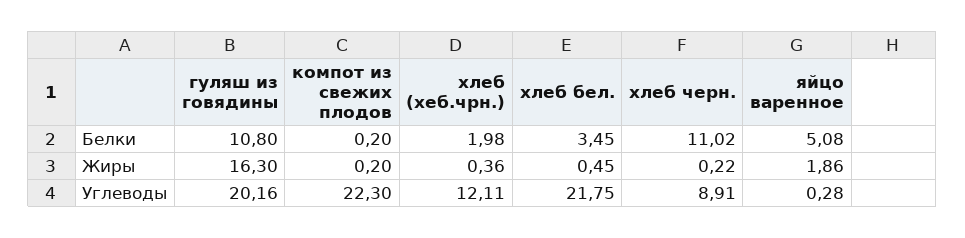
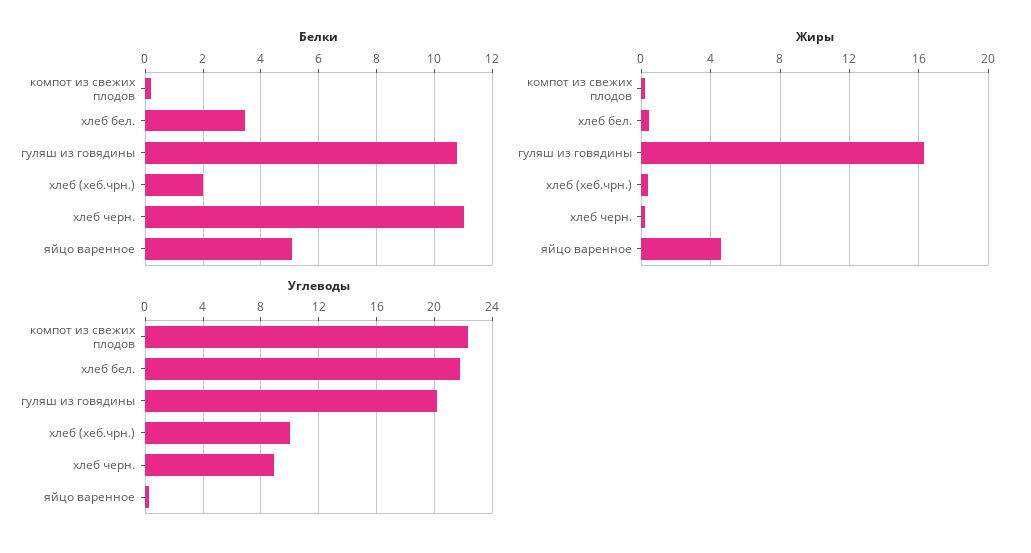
  {
    "Белки": {
      "гуляш из говядины": 10.8,
      "компот из свежих плодов": 0.2,
      "хлеб (хеб.чрн.)": 1.98,
      "хлеб бел.": 3.45,
      "хлеб черн.": 11.02,
      "яйцо варенное": 5.08
    },
    "Жиры": {
      "гуляш из говядины": 16.3,
      "компот из свежих плодов": 0.2,
      "хлеб (хеб.чрн.)": 0.36,
      "хлеб бел.": 0.45,
      "хлеб черн.": 0.22,
-     "яйцо варенное": 1.86
+     "яйцо варенное": 4.5
    },
    "Углеводы": {
      "гуляш из говядины": 20.16,
      "компот из свежих плодов": 22.3,
-     "хлеб (хеб.чрн.)": 12.11,
+     "хлеб (хеб.чрн.)": 10,
      "хлеб бел.": 21.75,
      "хлеб черн.": 8.91,
      "яйцо варенное": 0.28
    }
  }

